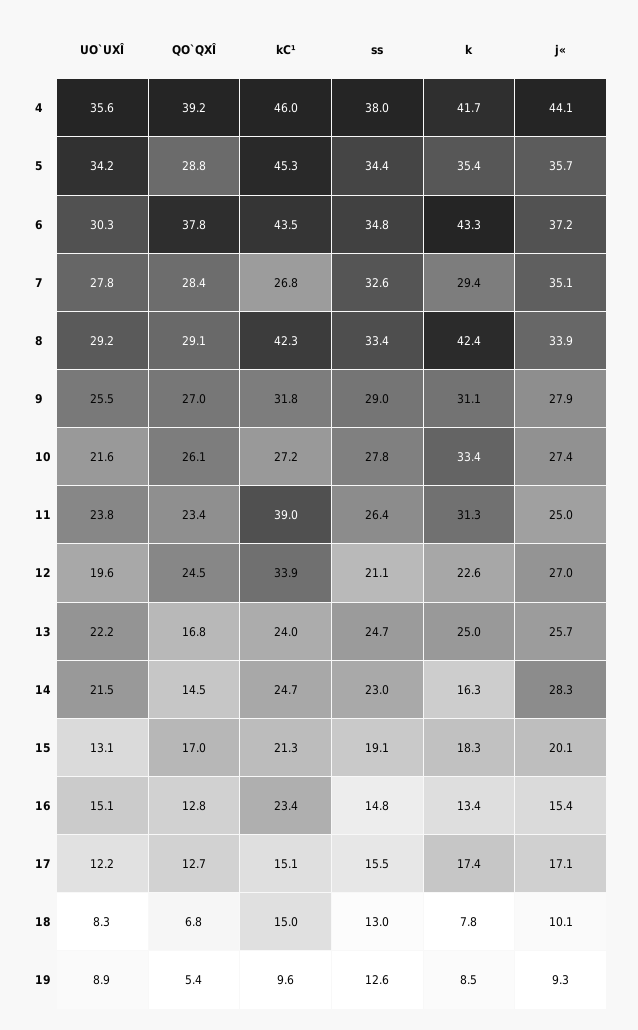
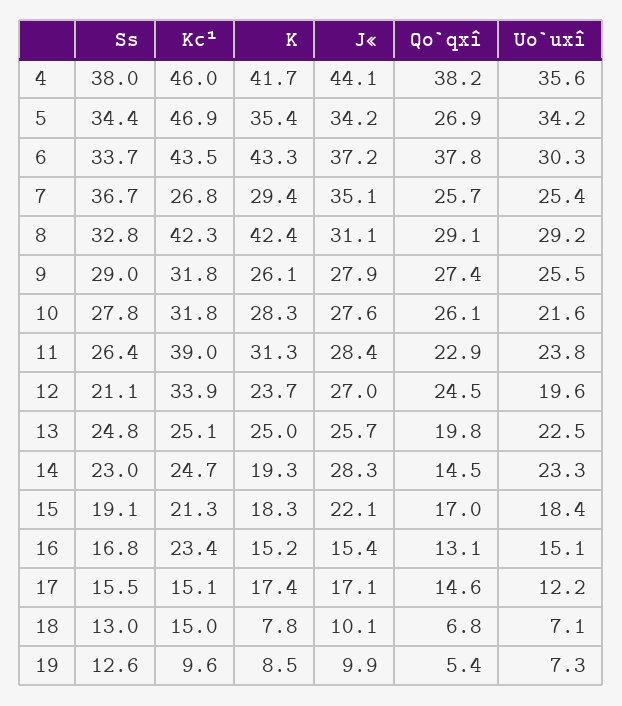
  {
    "UO`UXÎ": {
      "4": 35.6,
      "5": 34.2,
      "6": 30.3,
-     "7": 27.8,
+     "7": 25.4,
      "8": 29.2,
      "9": 25.5,
      "10": 21.6,
      "11": 23.8,
      "12": 19.6,
-     "13": 22.2,
+     "13": 22.5,
-     "14": 21.5,
+     "14": 23.3,
-     "15": 13.1,
+     "15": 18.4,
      "16": 15.1,
      "17": 12.2,
-     "18": 8.3,
+     "18": 7.1,
-     "19": 8.9
+     "19": 7.3
    },
    "QO`QXÎ": {
-     "4": 39.2,
+     "4": 38.2,
-     "5": 28.8,
+     "5": 26.9,
      "6": 37.8,
-     "7": 28.4,
+     "7": 25.7,
      "8": 29.1,
-     "9": 27,
+     "9": 27.4,
      "10": 26.1,
-     "11": 23.4,
+     "11": 22.9,
      "12": 24.5,
-     "13": 16.8,
+     "13": 19.8,
      "14": 14.5,
      "15": 17,
-     "16": 12.8,
+     "16": 13.1,
-     "17": 12.7,
+     "17": 14.6,
      "18": 6.8,
      "19": 5.4
    },
    "kC¹": {
      "4": 46,
-     "5": 45.3,
+     "5": 46.9,
      "6": 43.5,
      "7": 26.8,
      "8": 42.3,
      "9": 31.8,
-     "10": 27.2,
+     "10": 31.8,
      "11": 39,
      "12": 33.9,
-     "13": 24,
+     "13": 25.1,
      "14": 24.7,
      "15": 21.3,
      "16": 23.4,
      "17": 15.1,
      "18": 15,
      "19": 9.6
    },
    "ss": {
      "4": 38,
      "5": 34.4,
-     "6": 34.8,
+     "6": 33.7,
-     "7": 32.6,
+     "7": 36.7,
-     "8": 33.4,
+     "8": 32.8,
      "9": 29,
      "10": 27.8,
      "11": 26.4,
      "12": 21.1,
-     "13": 24.7,
+     "13": 24.8,
      "14": 23,
      "15": 19.1,
-     "16": 14.8,
+     "16": 16.8,
      "17": 15.5,
      "18": 13,
      "19": 12.6
    },
    "k": {
      "4": 41.7,
      "5": 35.4,
      "6": 43.3,
      "7": 29.4,
      "8": 42.4,
-     "9": 31.1,
+     "9": 26.1,
-     "10": 33.4,
+     "10": 28.3,
      "11": 31.3,
-     "12": 22.6,
+     "12": 23.7,
      "13": 25,
-     "14": 16.3,
+     "14": 19.3,
      "15": 18.3,
-     "16": 13.4,
+     "16": 15.2,
      "17": 17.4,
      "18": 7.8,
      "19": 8.5
    },
    "j«": {
      "4": 44.1,
-     "5": 35.7,
+     "5": 34.2,
      "6": 37.2,
      "7": 35.1,
-     "8": 33.9,
+     "8": 31.1,
      "9": 27.9,
-     "10": 27.4,
+     "10": 27.6,
-     "11": 25,
+     "11": 28.4,
      "12": 27,
      "13": 25.7,
      "14": 28.3,
-     "15": 20.1,
+     "15": 22.1,
      "16": 15.4,
      "17": 17.1,
      "18": 10.1,
-     "19": 9.3
+     "19": 9.9
    }
  }

